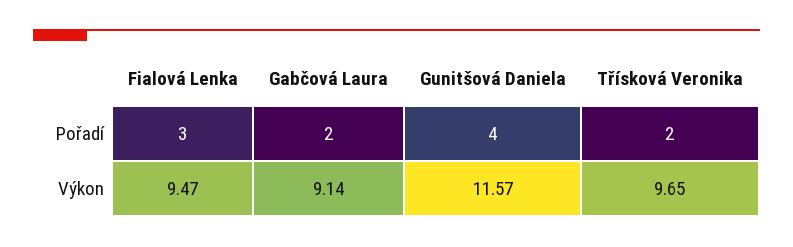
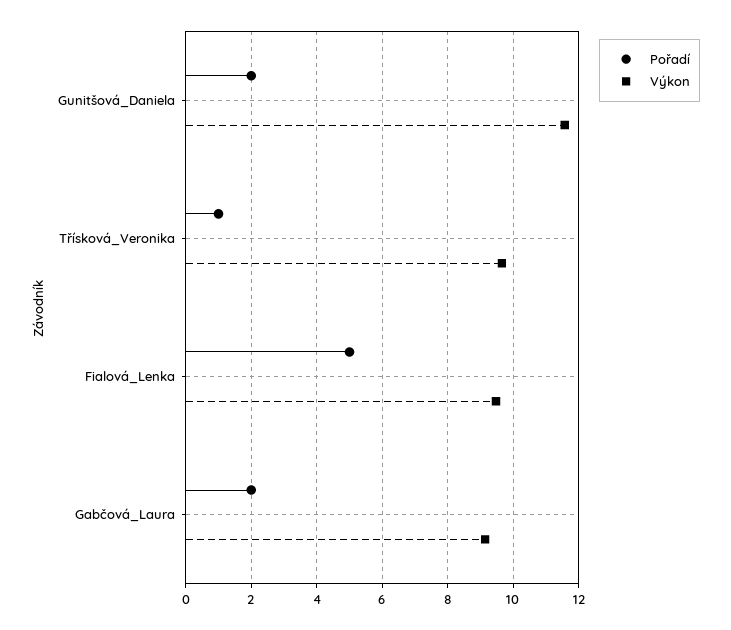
  {
    "Pořadí": {
-     "Fialová Lenka": 3,
+     "Fialová Lenka": 5,
      "Gabčová Laura": 2,
-     "Gunitšová Daniela": 4,
+     "Gunitšová Daniela": 2,
-     "Třísková Veronika": 2
+     "Třísková Veronika": 1
    },
    "Výkon": {
      "Fialová Lenka": 9.47,
      "Gabčová Laura": 9.14,
      "Gunitšová Daniela": 11.57,
      "Třísková Veronika": 9.65
    }
  }

